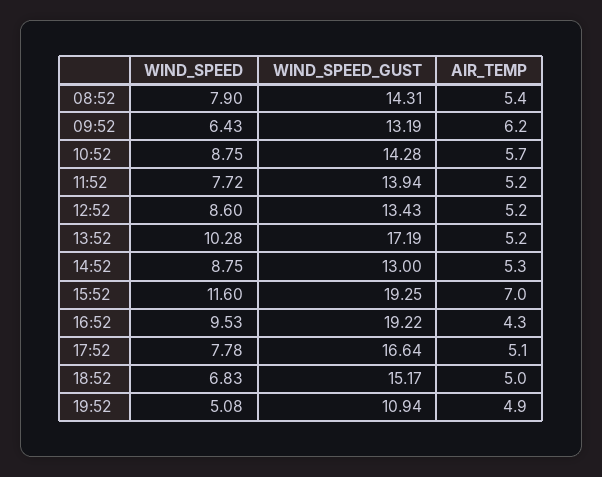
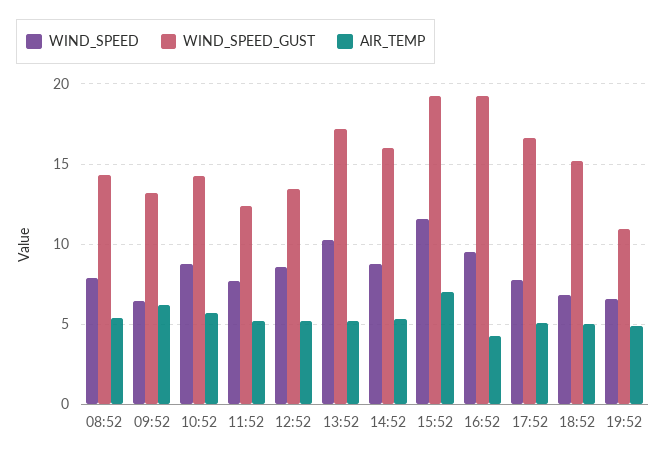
  {
    "WIND_SPEED": {
      "08:52": 7.9,
      "09:52": 6.43,
      "10:52": 8.75,
      "11:52": 7.72,
      "12:52": 8.6,
      "13:52": 10.28,
      "14:52": 8.75,
      "15:52": 11.6,
      "16:52": 9.53,
      "17:52": 7.78,
      "18:52": 6.83,
-     "19:52": 5.08
+     "19:52": 6.5
    },
    "WIND_SPEED_GUST": {
      "08:52": 14.31,
      "09:52": 13.19,
      "10:52": 14.28,
-     "11:52": 13.94,
+     "11:52": 12.5,
      "12:52": 13.43,
      "13:52": 17.19,
-     "14:52": 13,
+     "14:52": 16,
      "15:52": 19.25,
      "16:52": 19.22,
      "17:52": 16.64,
      "18:52": 15.17,
      "19:52": 10.94
    },
    "AIR_TEMP": {
      "08:52": 5.4,
      "09:52": 6.2,
      "10:52": 5.7,
      "11:52": 5.2,
      "12:52": 5.2,
      "13:52": 5.2,
      "14:52": 5.3,
      "15:52": 7,
      "16:52": 4.3,
      "17:52": 5.1,
      "18:52": 5,
      "19:52": 4.9
    }
  }

